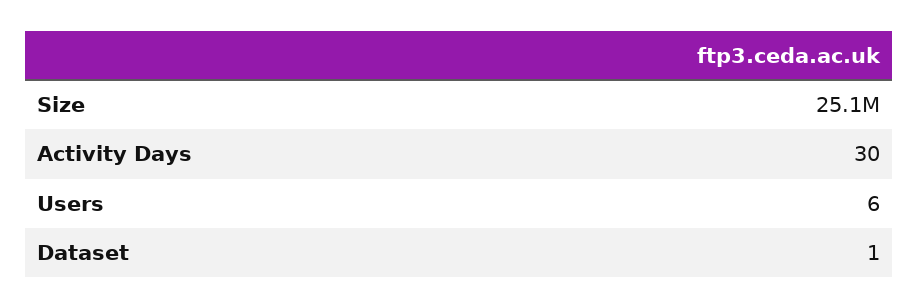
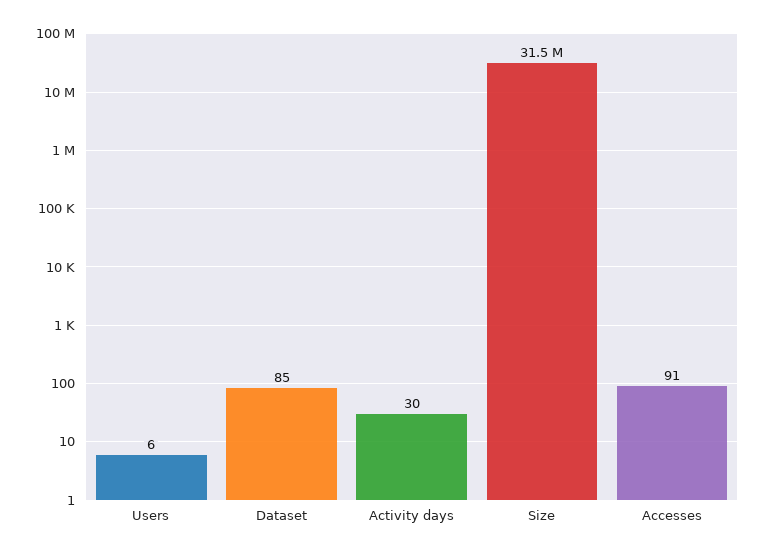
  {
-   "Size": 25100000,
+   "Size": 31500000,
    "Activity Days": 30,
    "Users": 6,
-   "Dataset": 1
+   "Dataset": 85,
+   "Accesses": 91
  }

